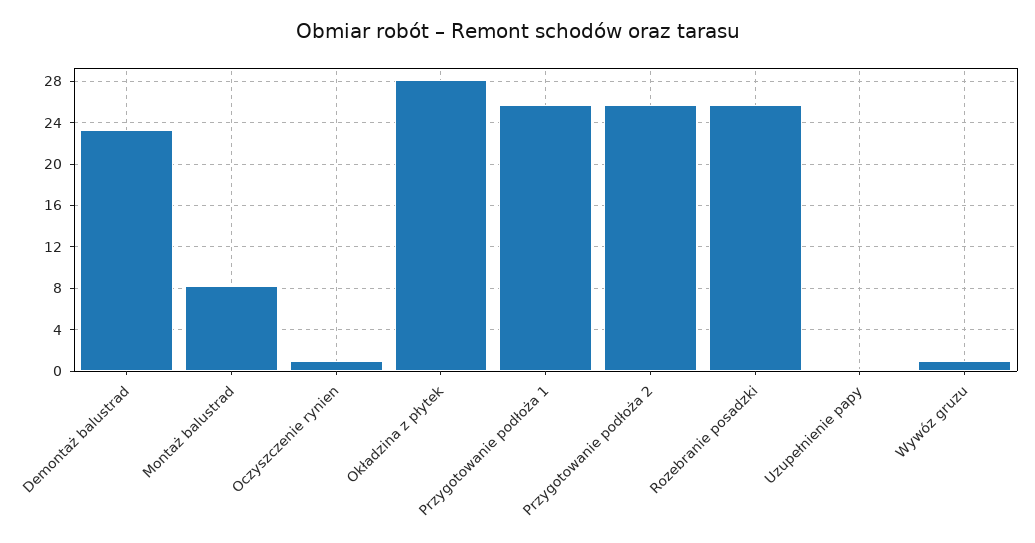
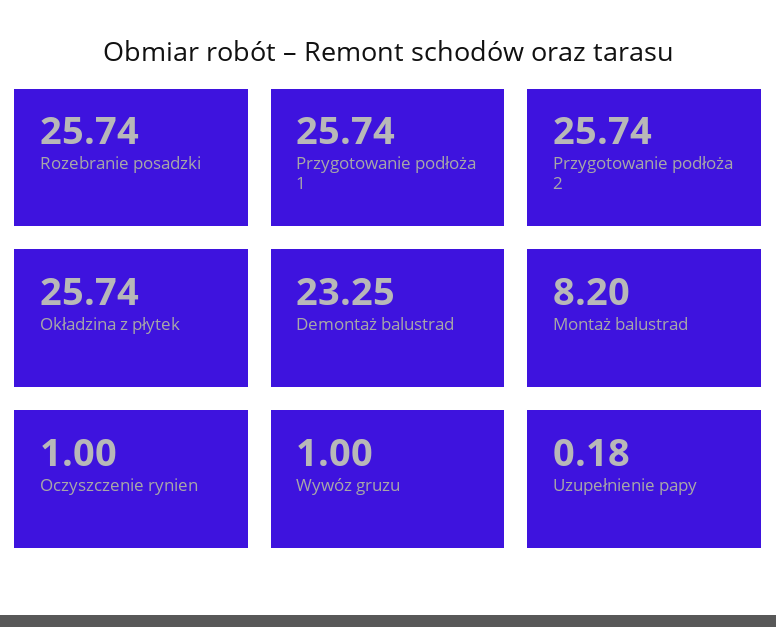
  {
    "Demontaż balustrad": 23.25,
    "Montaż balustrad": 8.2,
    "Oczyszczenie rynien": 1,
-   "Okładzina z płytek": 28,
+   "Okładzina z płytek": 25.74,
    "Przygotowanie podłoża 1": 25.74,
    "Przygotowanie podłoża 2": 25.74,
    "Rozebranie posadzki": 25.74,
    "Uzupełnienie papy": 0.18,
    "Wywóz gruzu": 1
  }

